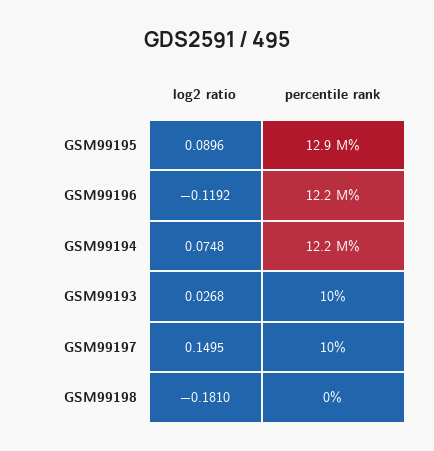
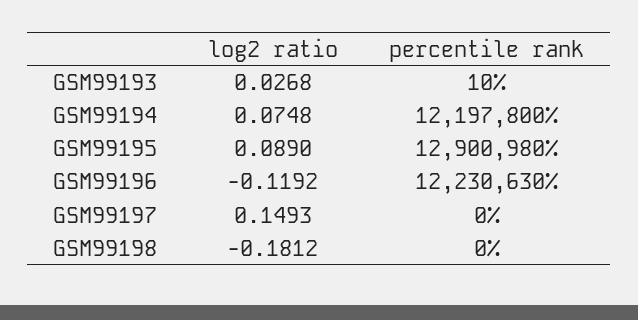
  {
    "log2 ratio": {
-     "GSM99195": 0.0896,
+     "GSM99195": 0.089,
      "GSM99196": -0.1192,
      "GSM99194": 0.0748,
      "GSM99193": 0.0268,
-     "GSM99197": 0.1495,
+     "GSM99197": 0.1493,
-     "GSM99198": -0.181
+     "GSM99198": -0.1812
    },
    "percentile rank": {
      "GSM99195": 12900980,
      "GSM99196": 12230630,
      "GSM99194": 12197800,
      "GSM99193": 10,
-     "GSM99197": 10,
+     "GSM99197": 0,
      "GSM99198": 0
    }
  }

